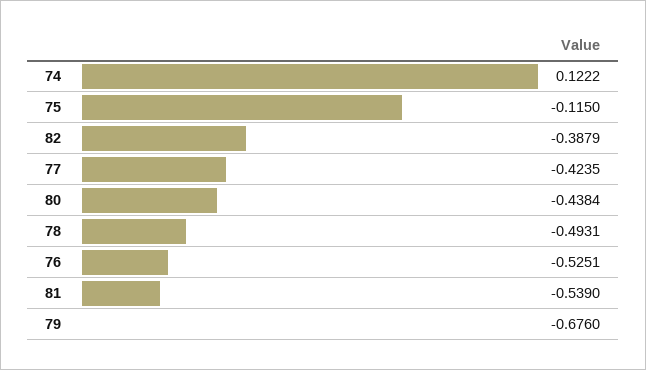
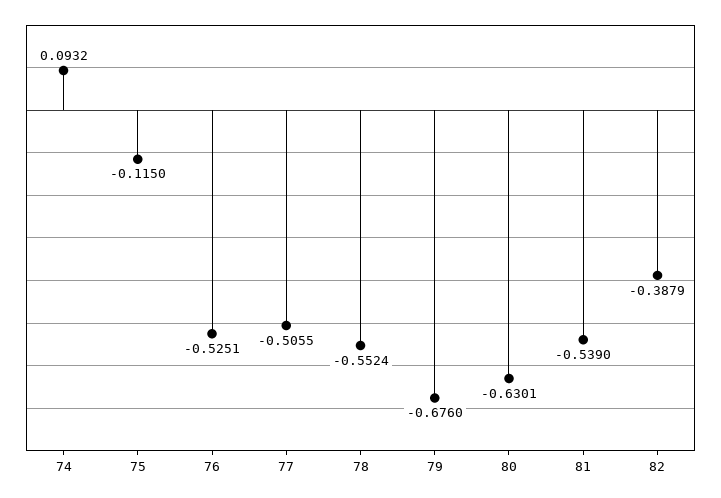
  {
-   "74": 0.1222,
+   "74": 0.0932,
    "75": -0.115,
    "82": -0.3879,
-   "77": -0.4235,
+   "77": -0.5055,
-   "80": -0.4384,
+   "80": -0.6301,
-   "78": -0.4931,
+   "78": -0.5524,
    "76": -0.5251,
    "81": -0.539,
    "79": -0.676
  }

